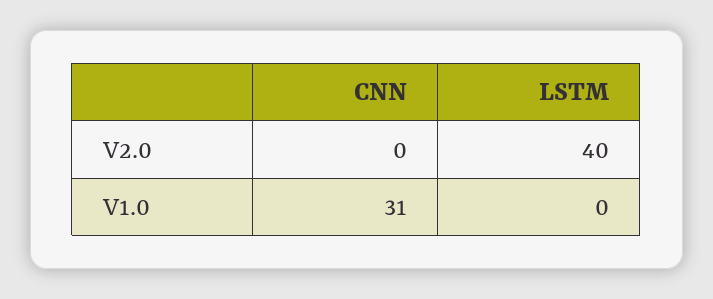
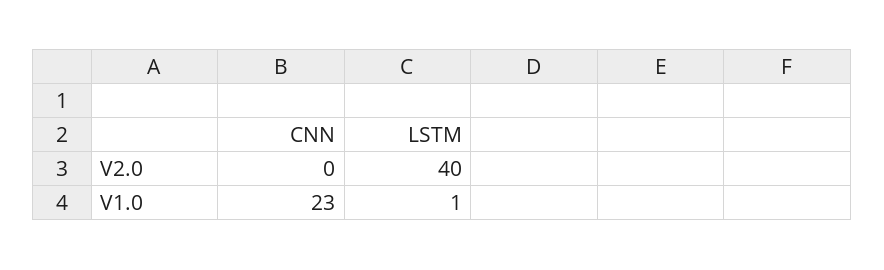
  {
    "CNN": {
      "V2.0": 0,
-     "V1.0": 31
+     "V1.0": 23
    },
    "LSTM": {
      "V2.0": 40,
-     "V1.0": 0
+     "V1.0": 1
    }
  }

